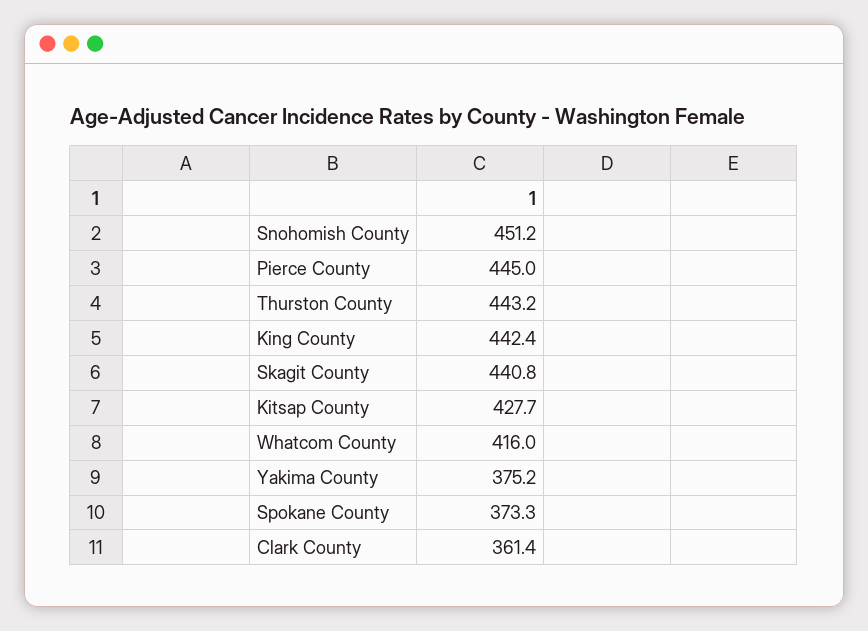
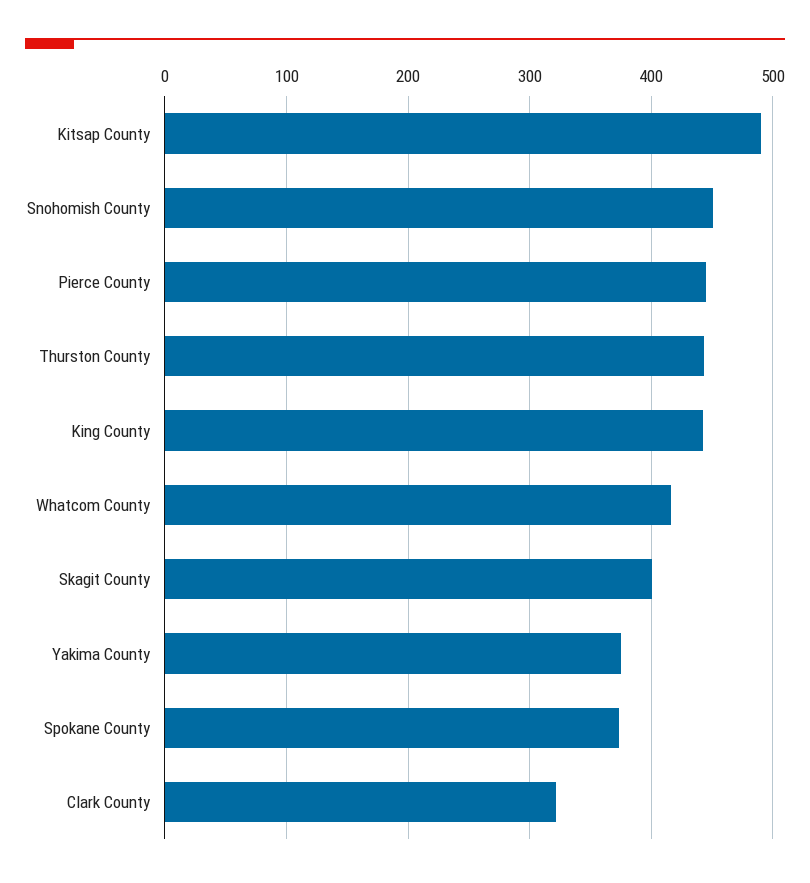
  {
    "Snohomish County": 451.2,
    "Pierce County": 445,
    "Thurston County": 443.2,
    "King County": 442.4,
-   "Skagit County": 440.8,
+   "Skagit County": 400,
-   "Kitsap County": 427.7,
+   "Kitsap County": 490,
    "Whatcom County": 416,
    "Yakima County": 375.2,
    "Spokane County": 373.3,
-   "Clark County": 361.4
+   "Clark County": 320
  }

